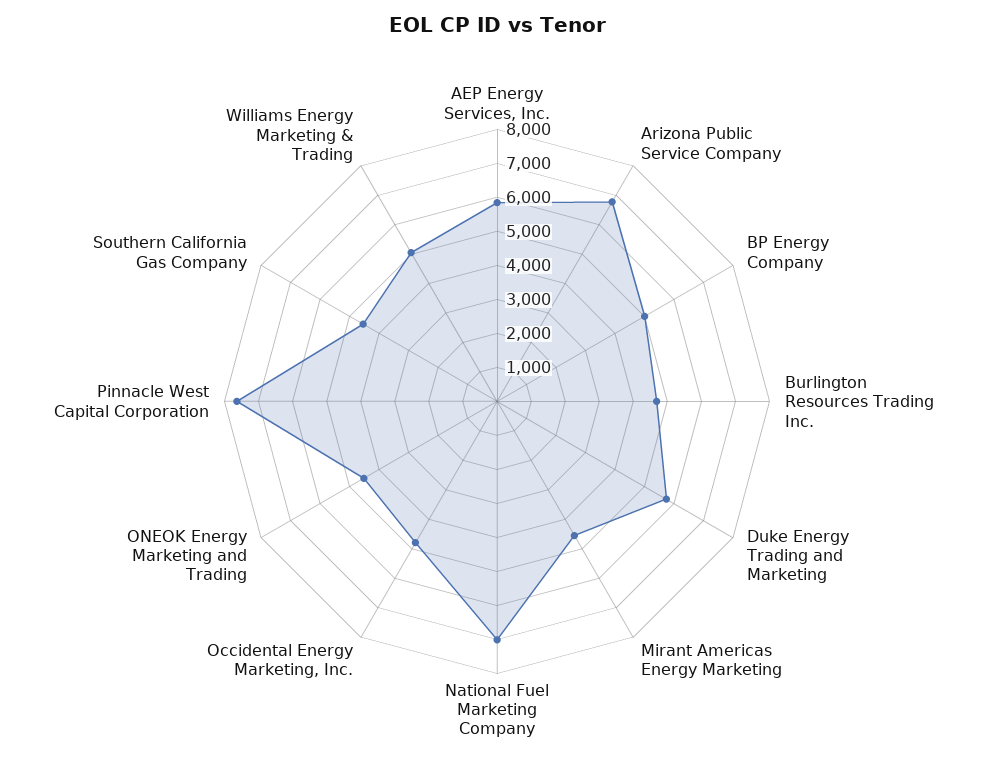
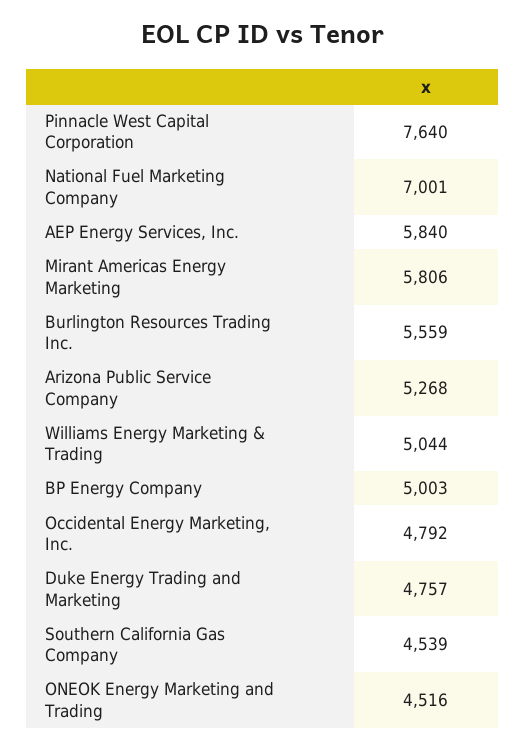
  {
    "AEP Energy Services, Inc.": 5840,
-   "Arizona Public Service Company": 6750,
+   "Arizona Public Service Company": 5268,
    "BP Energy Company": 5003,
-   "Burlington Resources Trading Inc.": 4750,
+   "Burlington Resources Trading Inc.": 5559,
-   "Duke Energy Trading and Marketing": 5750,
+   "Duke Energy Trading and Marketing": 4757,
-   "Mirant Americas Energy Marketing": 4500,
+   "Mirant Americas Energy Marketing": 5806,
    "National Fuel Marketing Company": 7001,
    "Occidental Energy Marketing, Inc.": 4792,
    "ONEOK Energy Marketing and Trading": 4516,
    "Pinnacle West Capital Corporation": 7640,
    "Southern California Gas Company": 4539,
    "Williams Energy Marketing & Trading": 5044
  }

